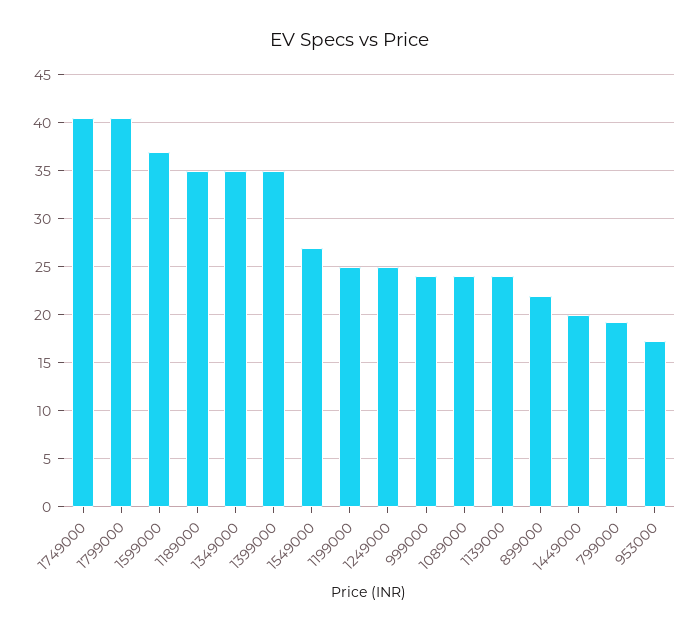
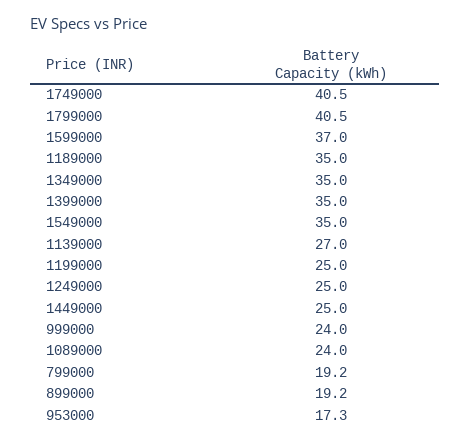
  {
    "1749000": 40.5,
    "1799000": 40.5,
    "1599000": 37,
    "1189000": 35,
    "1349000": 35,
    "1399000": 35,
-   "1549000": 27,
+   "1549000": 35,
    "1199000": 25,
    "1249000": 25,
    "999000": 24,
    "1089000": 24,
-   "1139000": 24,
+   "1139000": 27,
-   "899000": 22,
+   "899000": 19.2,
-   "1449000": 20,
+   "1449000": 25,
    "799000": 19.2,
    "953000": 17.3
  }

